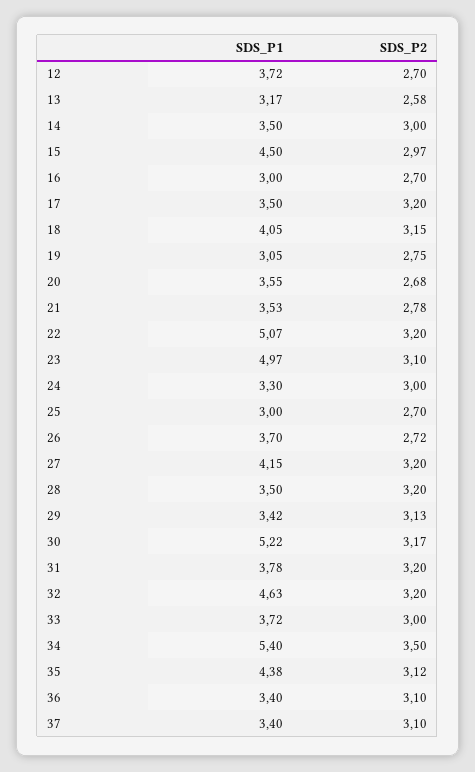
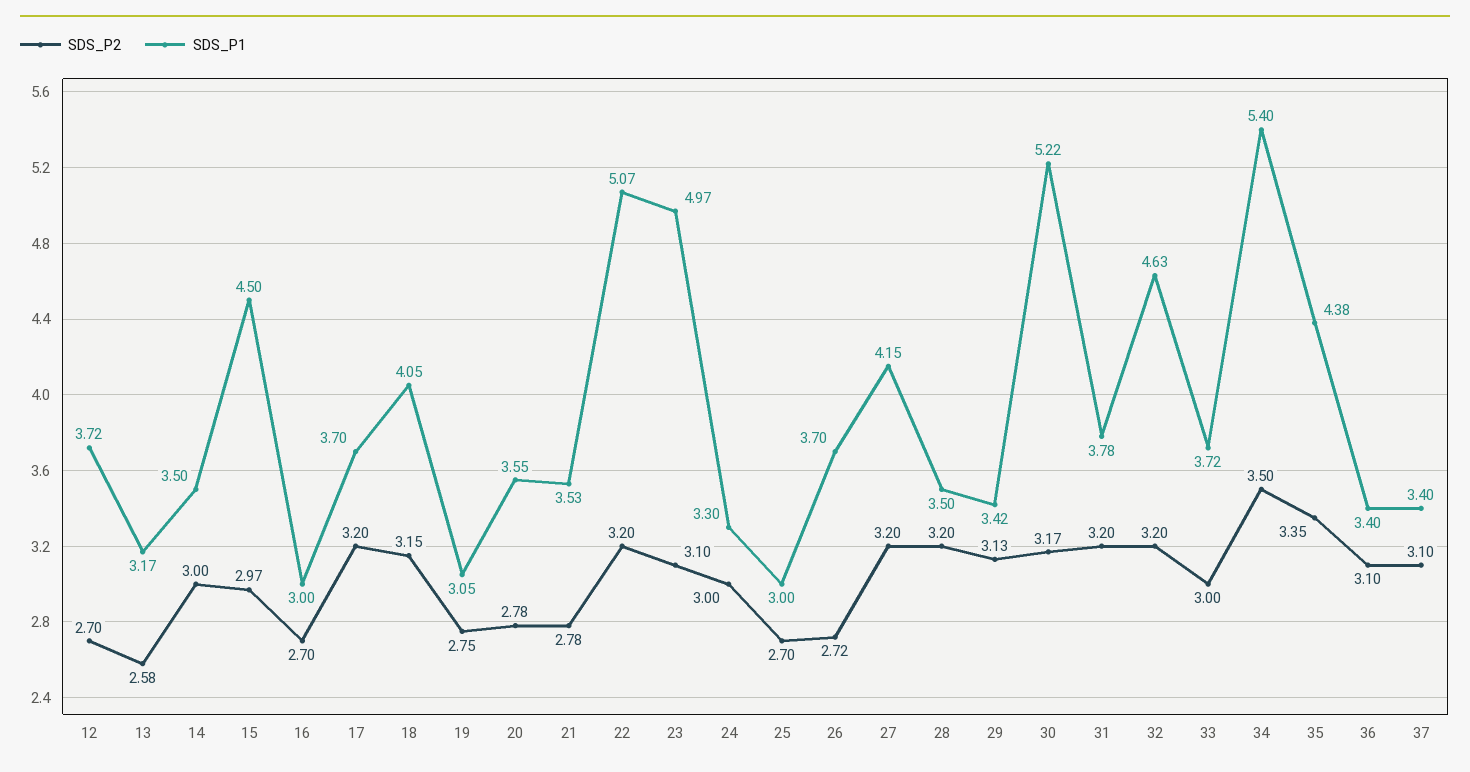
  {
    "SDS_P1": {
      "12": 3.72,
      "13": 3.17,
      "14": 3.5,
      "15": 4.5,
      "16": 3,
-     "17": 3.5,
+     "17": 3.7,
      "18": 4.05,
      "19": 3.05,
      "20": 3.55,
      "21": 3.53,
      "22": 5.07,
      "23": 4.97,
      "24": 3.3,
      "25": 3,
      "26": 3.7,
      "27": 4.15,
      "28": 3.5,
      "29": 3.42,
      "30": 5.22,
      "31": 3.78,
      "32": 4.63,
      "33": 3.72,
      "34": 5.4,
      "35": 4.38,
      "36": 3.4,
      "37": 3.4
    },
    "SDS_P2": {
      "12": 2.7,
      "13": 2.58,
      "14": 3,
      "15": 2.97,
      "16": 2.7,
      "17": 3.2,
      "18": 3.15,
      "19": 2.75,
-     "20": 2.68,
+     "20": 2.78,
      "21": 2.78,
      "22": 3.2,
      "23": 3.1,
      "24": 3,
      "25": 2.7,
      "26": 2.72,
      "27": 3.2,
      "28": 3.2,
      "29": 3.13,
      "30": 3.17,
      "31": 3.2,
      "32": 3.2,
      "33": 3,
      "34": 3.5,
-     "35": 3.12,
+     "35": 3.35,
      "36": 3.1,
      "37": 3.1
    }
  }

